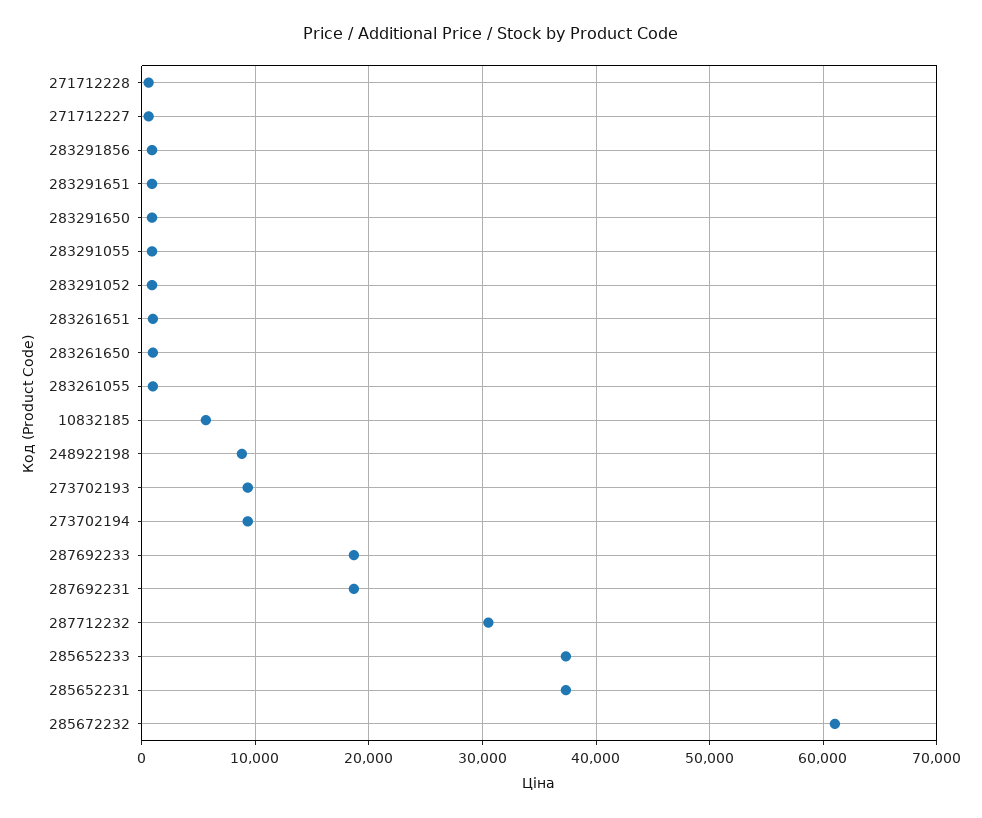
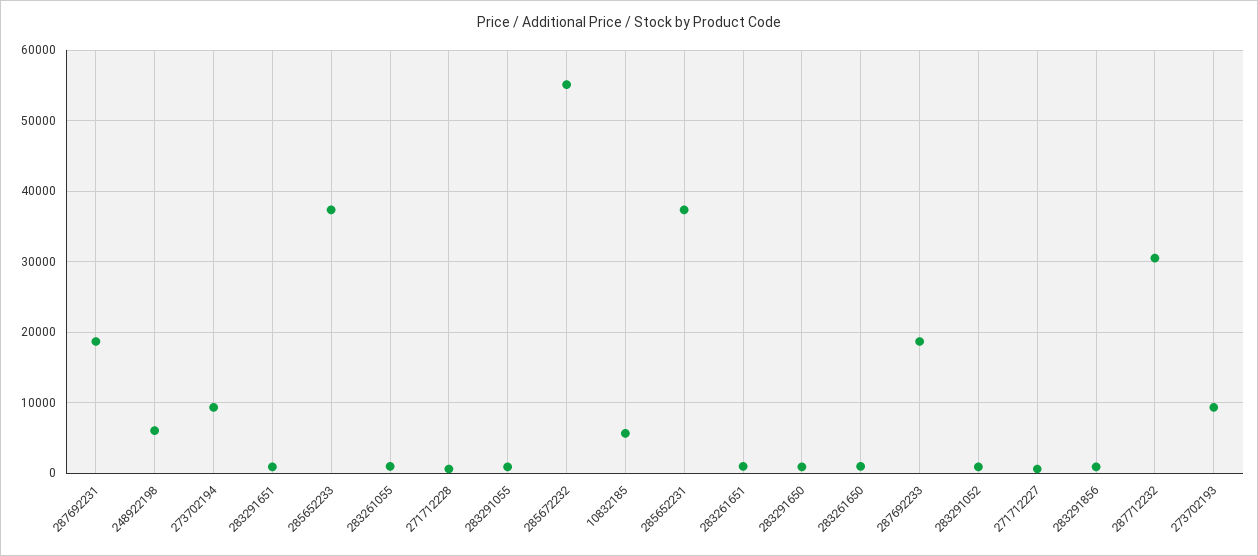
  {
    "271712228": 1000,
    "271712227": 1000,
    "283291856": 1000,
    "283291651": 1000,
    "283291650": 1000,
    "283291055": 1000,
    "283291052": 1000,
    "283261651": 1000,
    "283261650": 1000,
    "283261055": 1000,
    "10832185": 6000,
-   "248922198": 9000,
+   "248922198": 6000,
    "273702193": 9000,
    "273702194": 9000,
    "287692233": 19000,
    "287692231": 19000,
    "287712232": 31000,
    "285652233": 37000,
    "285652231": 37000,
-   "285672232": 61000
+   "285672232": 55000
  }

